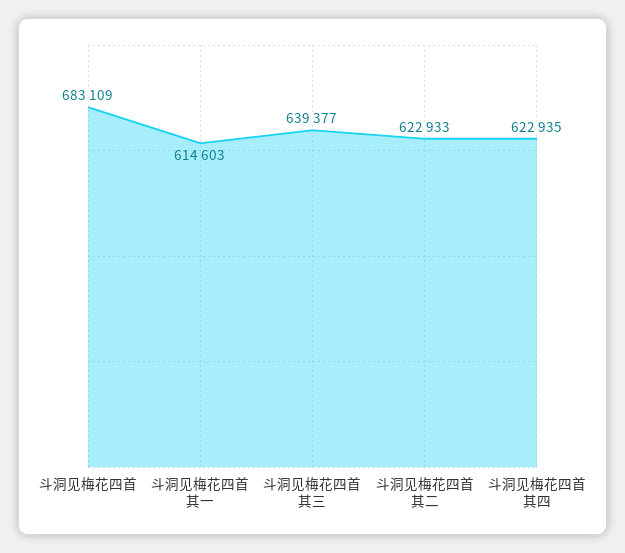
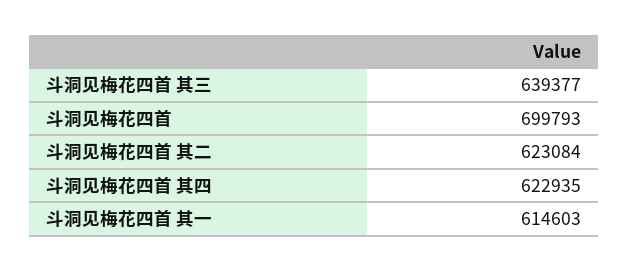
  {
-   "斗洞见梅花四首": 683109,
+   "斗洞见梅花四首": 699793,
    "斗洞见梅花四首 其一": 614603,
    "斗洞见梅花四首 其三": 639377,
-   "斗洞见梅花四首 其二": 622933,
+   "斗洞见梅花四首 其二": 623084,
    "斗洞见梅花四首 其四": 622935
  }

